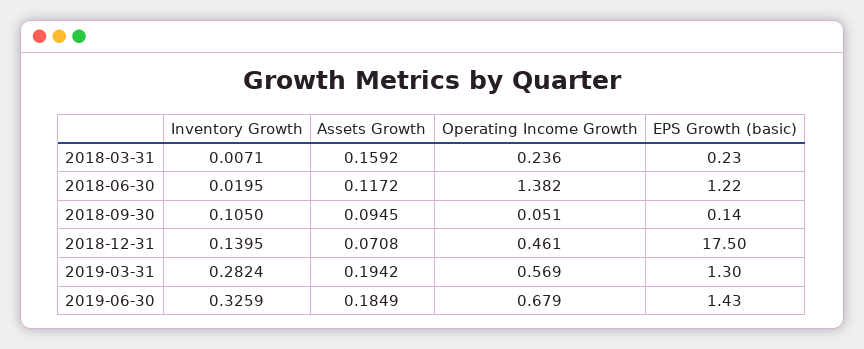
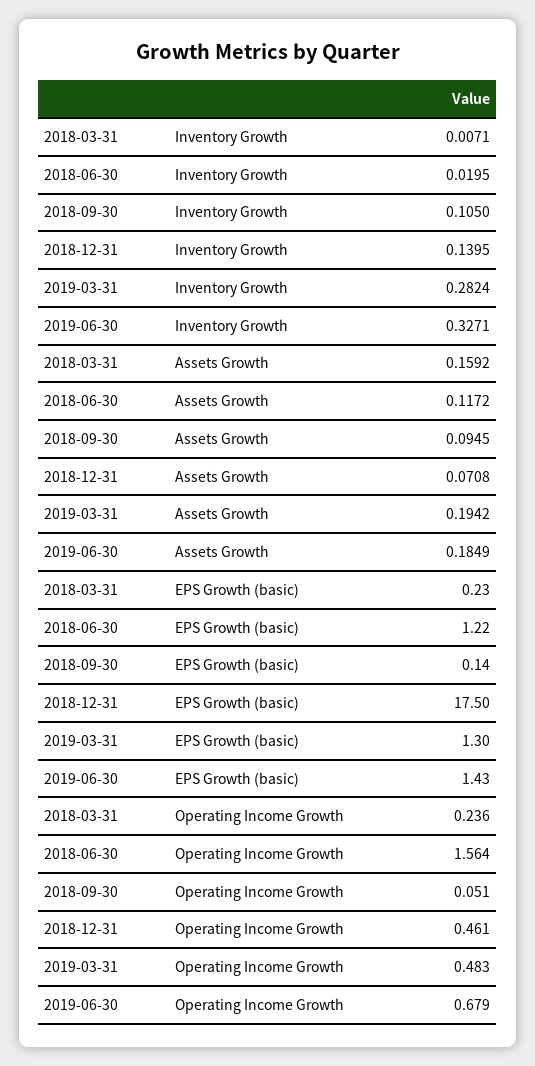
  {
    "Inventory Growth": {
      "2018-03-31": 0.0071,
      "2018-06-30": 0.0195,
      "2018-09-30": 0.105,
      "2018-12-31": 0.1395,
      "2019-03-31": 0.2824,
-     "2019-06-30": 0.3259
+     "2019-06-30": 0.3271
    },
    "Assets Growth": {
      "2018-03-31": 0.1592,
      "2018-06-30": 0.1172,
      "2018-09-30": 0.0945,
      "2018-12-31": 0.0708,
      "2019-03-31": 0.1942,
      "2019-06-30": 0.1849
    },
    "Operating Income Growth": {
      "2018-03-31": 0.236,
-     "2018-06-30": 1.382,
+     "2018-06-30": 1.564,
      "2018-09-30": 0.051,
      "2018-12-31": 0.461,
-     "2019-03-31": 0.569,
+     "2019-03-31": 0.483,
      "2019-06-30": 0.679
    },
    "EPS Growth (basic)": {
      "2018-03-31": 0.23,
      "2018-06-30": 1.22,
      "2018-09-30": 0.14,
      "2018-12-31": 17.5,
      "2019-03-31": 1.3,
      "2019-06-30": 1.43
    }
  }

